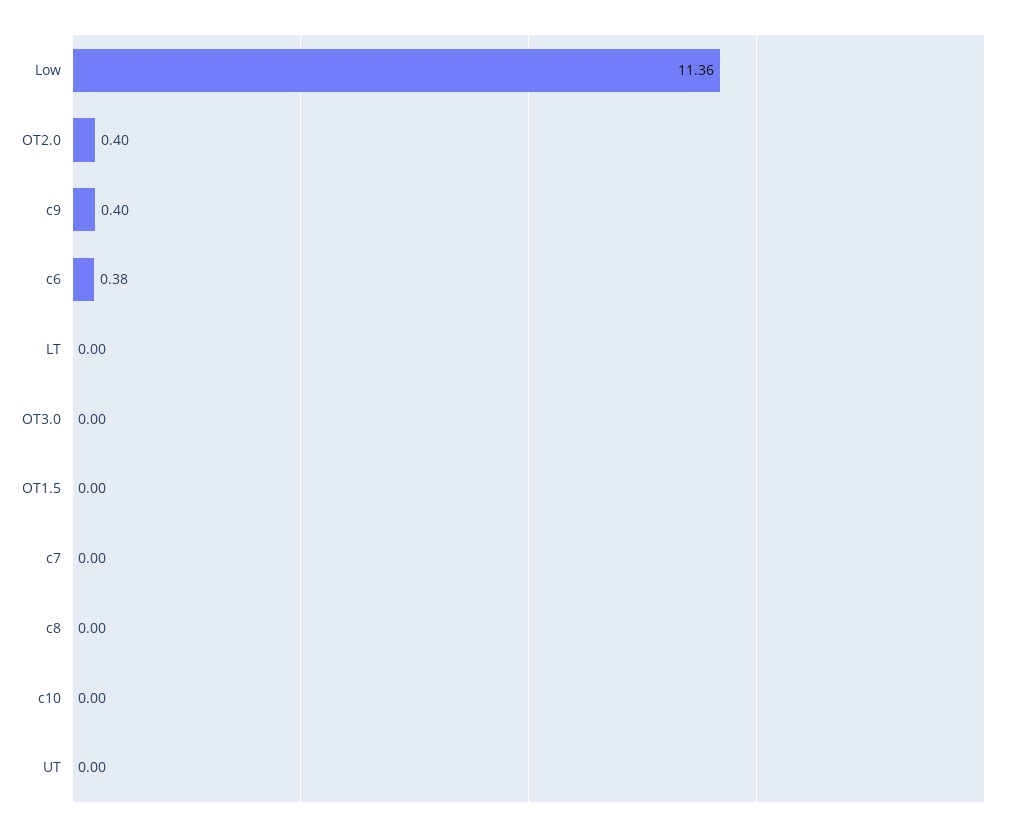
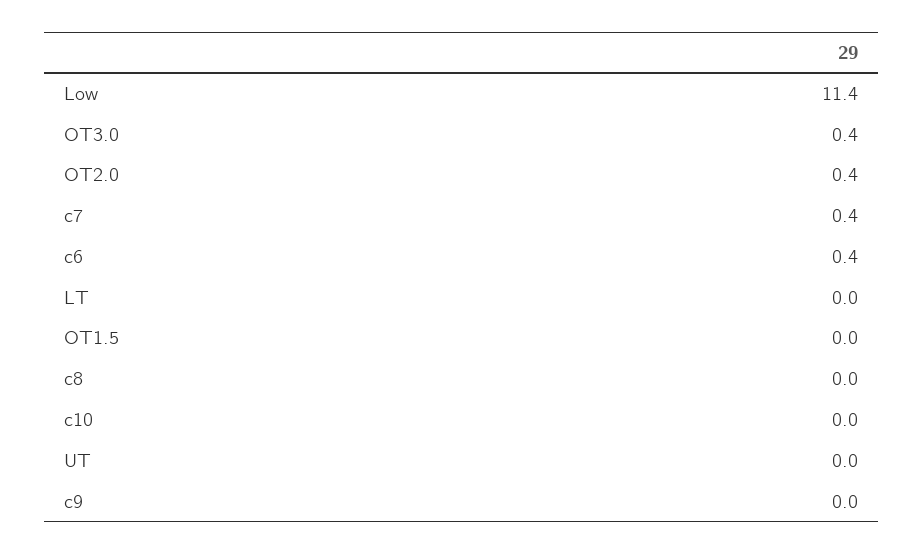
  {
    "Low": 11.36,
    "OT2.0": 0.4,
-   "c9": 0.4,
+   "c9": 0,
    "c6": 0.38,
    "LT": 0,
-   "OT3.0": 0,
+   "OT3.0": 0.4,
    "OT1.5": 0,
-   "c7": 0,
+   "c7": 0.4,
    "c8": 0,
    "c10": 0,
    "UT": 0
  }

